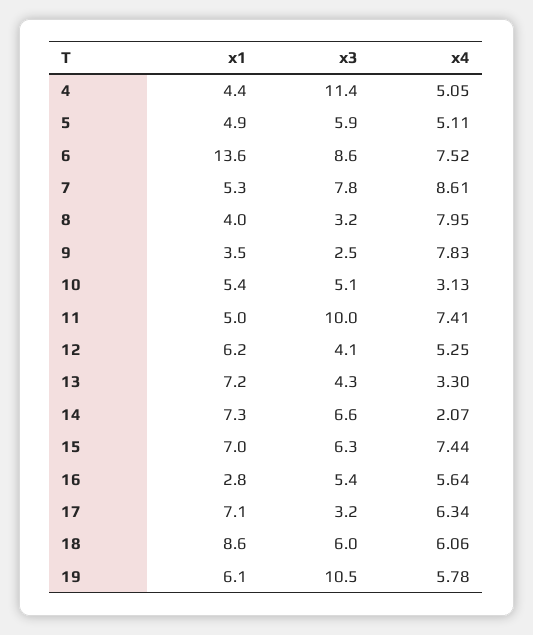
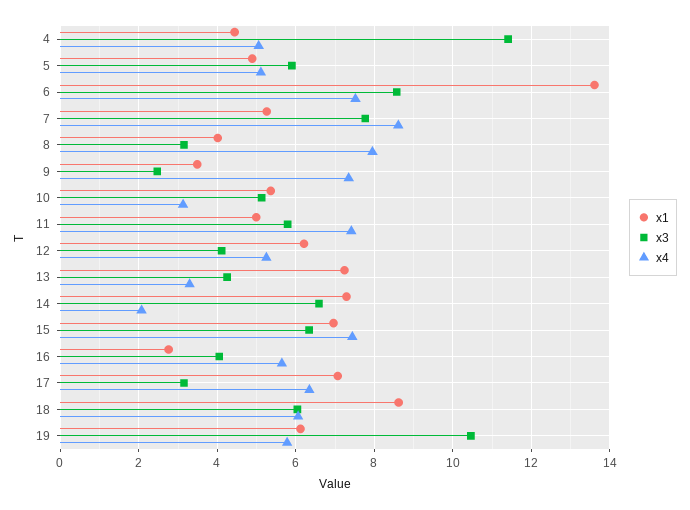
  {
    "x1": {
      "4": 4.4,
      "5": 4.9,
      "6": 13.6,
      "7": 5.3,
      "8": 4,
      "9": 3.5,
      "10": 5.4,
      "11": 5,
      "12": 6.2,
      "13": 7.2,
      "14": 7.3,
      "15": 7,
      "16": 2.8,
      "17": 7.1,
      "18": 8.6,
      "19": 6.1
    },
    "x3": {
      "4": 11.4,
      "5": 5.9,
      "6": 8.6,
      "7": 7.8,
      "8": 3.2,
      "9": 2.5,
      "10": 5.1,
-     "11": 10,
+     "11": 5.8,
      "12": 4.1,
      "13": 4.3,
      "14": 6.6,
      "15": 6.3,
-     "16": 5.4,
+     "16": 4,
      "17": 3.2,
      "18": 6,
      "19": 10.5
    },
    "x4": {
      "4": 5.05,
      "5": 5.11,
      "6": 7.52,
      "7": 8.61,
      "8": 7.95,
-     "9": 7.83,
+     "9": 7.4,
      "10": 3.13,
      "11": 7.41,
      "12": 5.25,
      "13": 3.3,
      "14": 2.07,
      "15": 7.44,
      "16": 5.64,
      "17": 6.34,
      "18": 6.06,
      "19": 5.78
    }
  }

